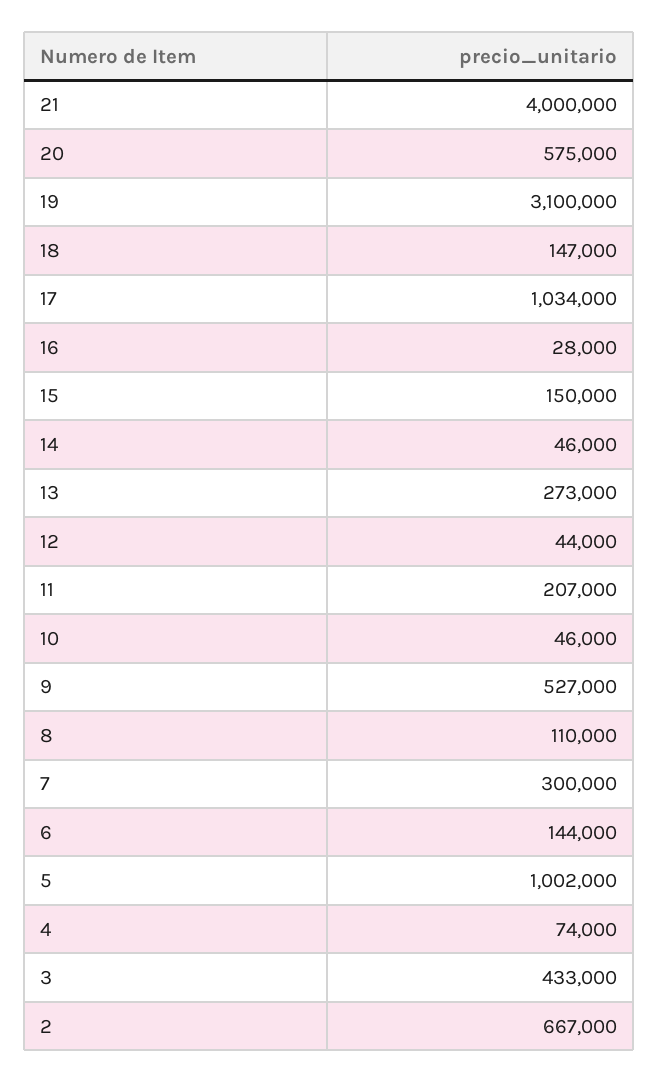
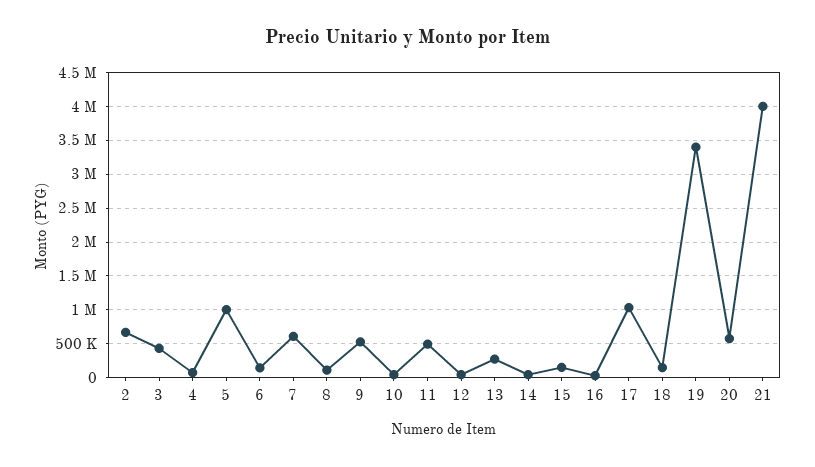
  {
    "21": 4000000,
    "20": 575000,
-   "19": 3100000,
+   "19": 3400000,
    "18": 147000,
    "17": 1034000,
    "16": 28000,
    "15": 150000,
    "14": 46000,
    "13": 273000,
    "12": 44000,
-   "11": 207000,
+   "11": 500000,
    "10": 46000,
    "9": 527000,
    "8": 110000,
-   "7": 300000,
+   "7": 600000,
    "6": 144000,
    "5": 1002000,
    "4": 74000,
    "3": 433000,
    "2": 667000
  }

